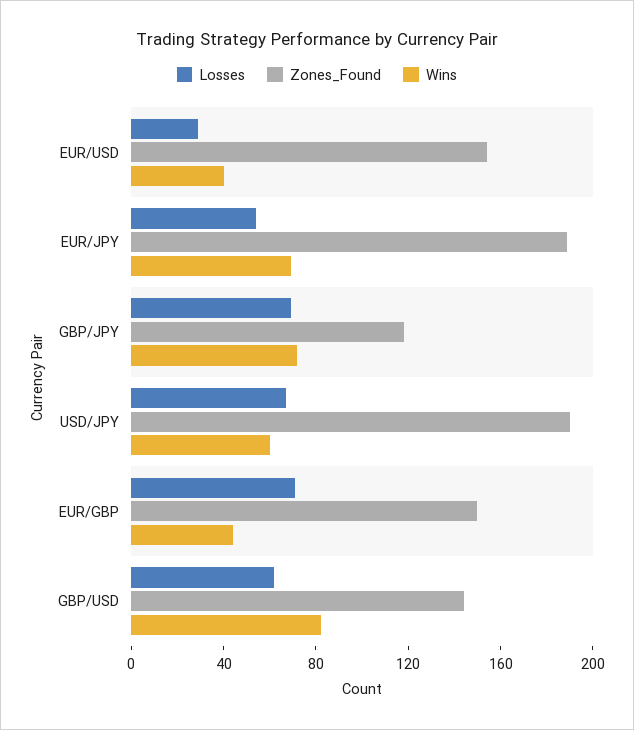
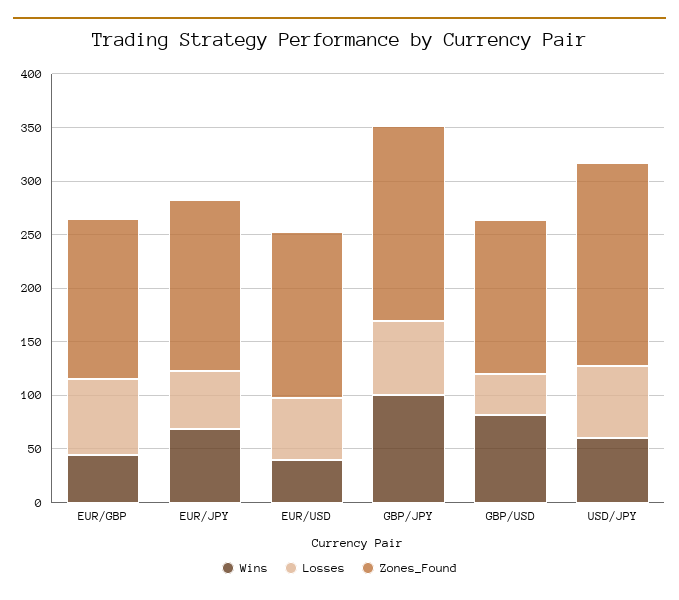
  {
    "Losses": {
-     "EUR/USD": 30,
+     "EUR/USD": 60,
      "EUR/JPY": 50,
      "GBP/JPY": 70,
      "USD/JPY": 70,
      "EUR/GBP": 70,
-     "GBP/USD": 60
+     "GBP/USD": 40
    },
    "Zones_Found": {
      "EUR/USD": 150,
-     "EUR/JPY": 190,
+     "EUR/JPY": 160,
-     "GBP/JPY": 120,
+     "GBP/JPY": 180,
      "USD/JPY": 190,
      "EUR/GBP": 150,
      "GBP/USD": 140
    },
    "Wins": {
      "EUR/USD": 40,
      "EUR/JPY": 70,
-     "GBP/JPY": 70,
+     "GBP/JPY": 100,
      "USD/JPY": 60,
      "EUR/GBP": 40,
      "GBP/USD": 80
    }
  }

